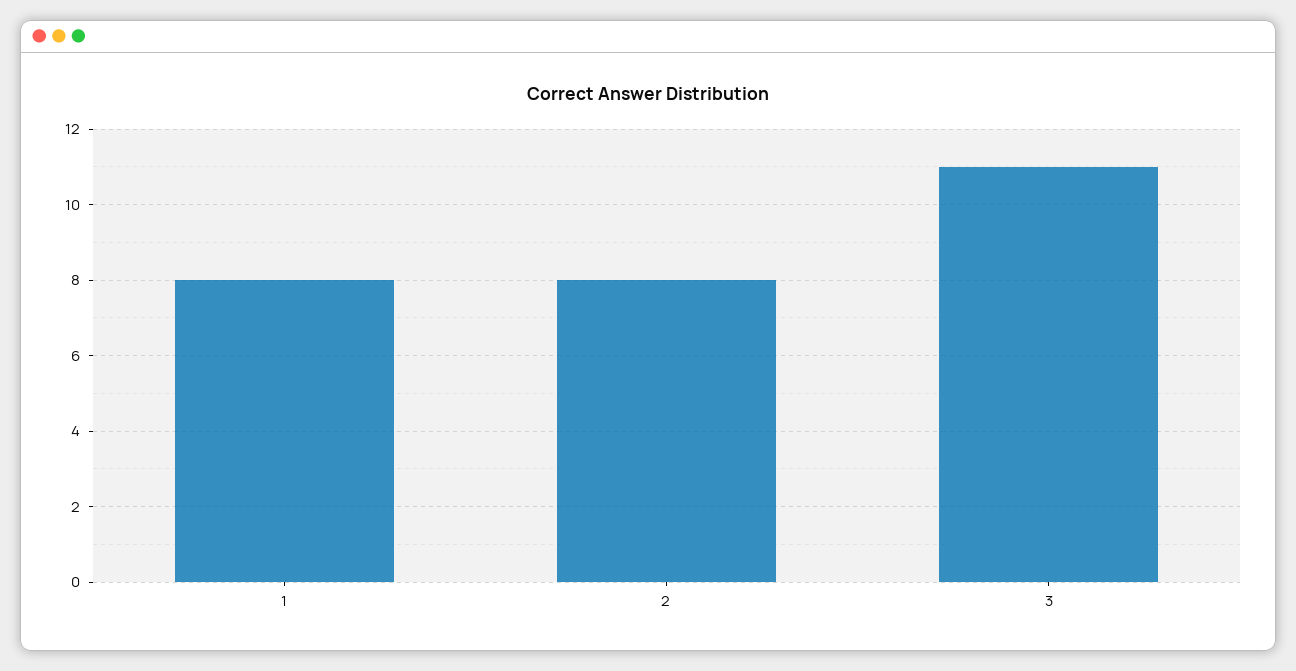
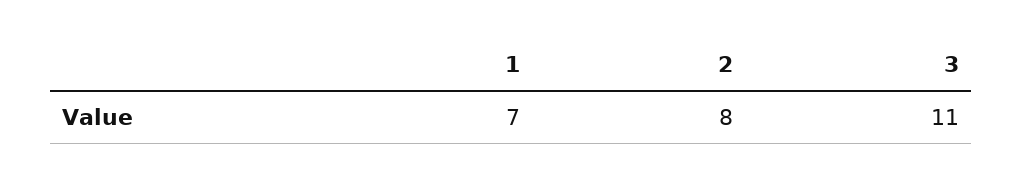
  {
-   "1": 8,
+   "1": 7,
    "2": 8,
    "3": 11
  }

